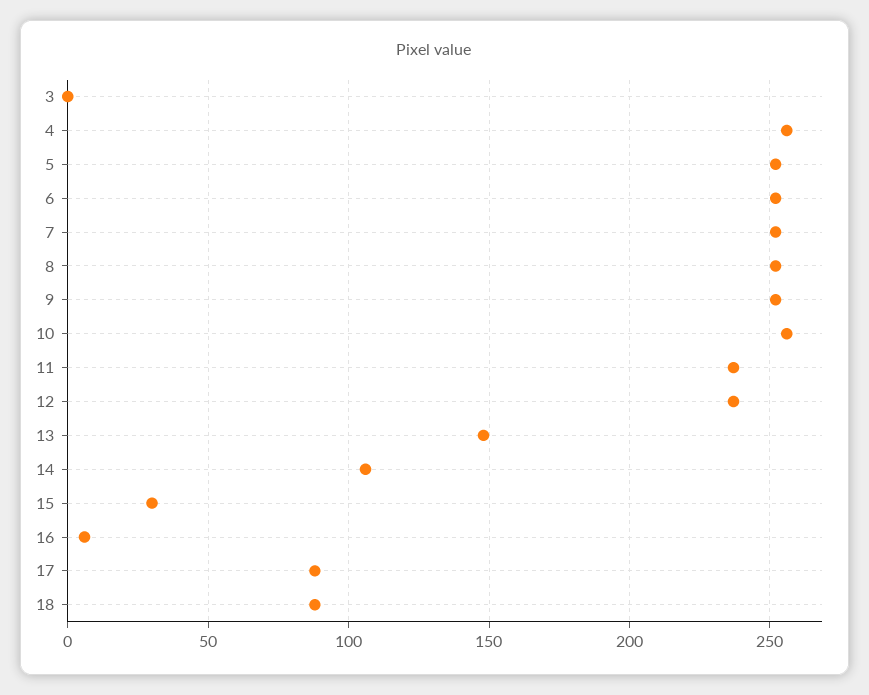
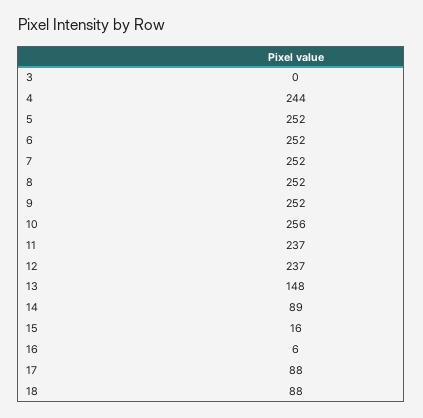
  {
    "3": 0,
-   "4": 255,
+   "4": 244,
    "5": 252,
    "6": 252,
    "7": 252,
    "8": 252,
    "9": 252,
    "10": 256,
    "11": 237,
    "12": 237,
    "13": 148,
-   "14": 105,
+   "14": 89,
-   "15": 30,
+   "15": 16,
    "16": 6,
    "17": 88,
    "18": 88
  }

